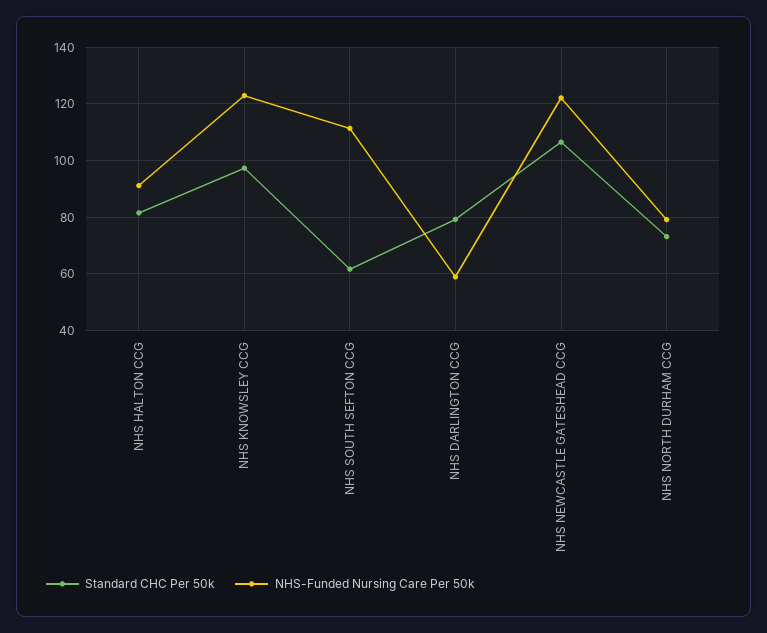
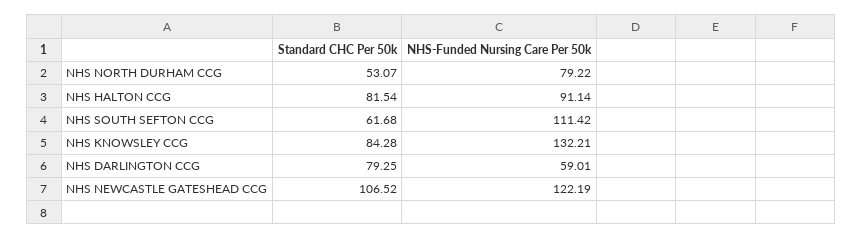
  {
    "Standard CHC Per 50k": {
      "NHS HALTON CCG": 81.54,
-     "NHS KNOWSLEY CCG": 97.5,
+     "NHS KNOWSLEY CCG": 84.28,
      "NHS SOUTH SEFTON CCG": 61.68,
      "NHS DARLINGTON CCG": 79.25,
      "NHS NEWCASTLE GATESHEAD CCG": 106.52,
-     "NHS NORTH DURHAM CCG": 72.5
+     "NHS NORTH DURHAM CCG": 53.07
    },
    "NHS-Funded Nursing Care Per 50k": {
      "NHS HALTON CCG": 91.14,
-     "NHS KNOWSLEY CCG": 122.5,
+     "NHS KNOWSLEY CCG": 132.21,
      "NHS SOUTH SEFTON CCG": 111.42,
      "NHS DARLINGTON CCG": 59.01,
      "NHS NEWCASTLE GATESHEAD CCG": 122.19,
      "NHS NORTH DURHAM CCG": 79.22
    }
  }

